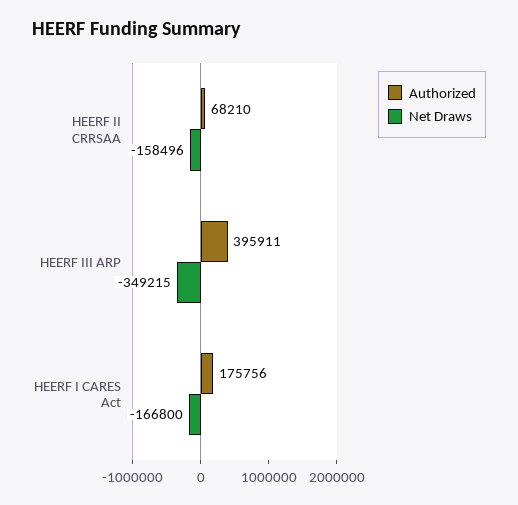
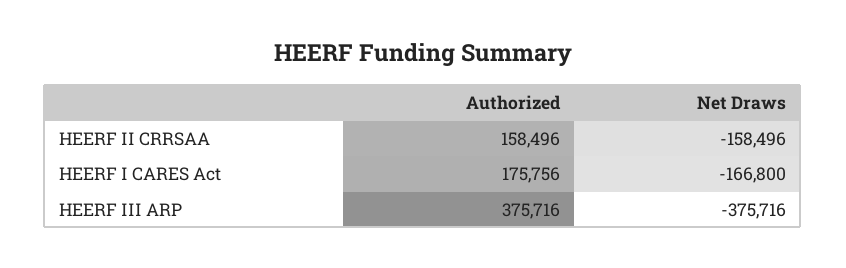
  {
    "Authorized": {
-     "HEERF II CRRSAA": 68210,
+     "HEERF II CRRSAA": 158496,
-     "HEERF III ARP": 395911,
+     "HEERF III ARP": 375716,
      "HEERF I CARES Act": 175756
    },
    "Net Draws": {
      "HEERF II CRRSAA": -158496,
-     "HEERF III ARP": -349215,
+     "HEERF III ARP": -375716,
      "HEERF I CARES Act": -166800
    }
  }

